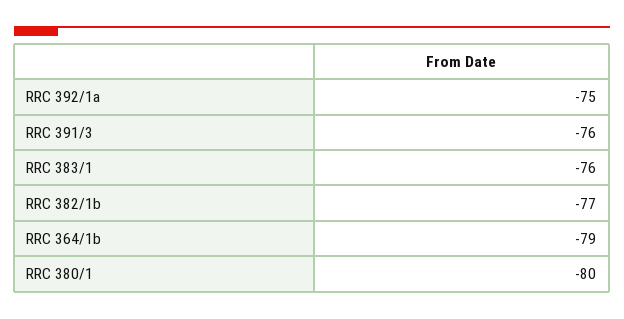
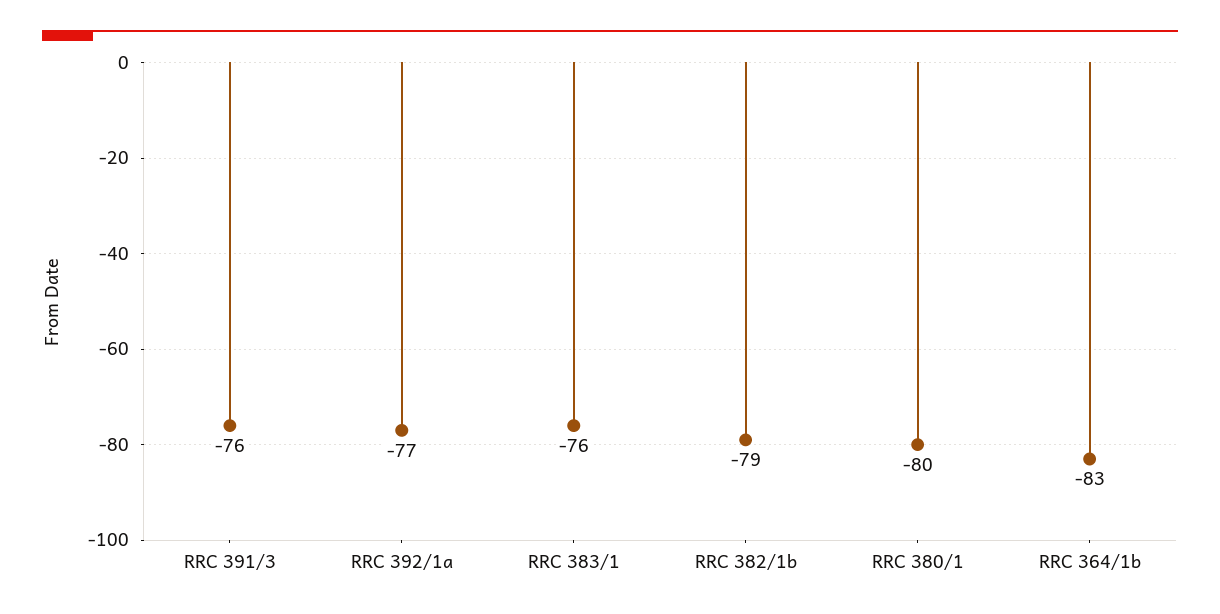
  {
-   "RRC 392/1a": -75,
+   "RRC 392/1a": -77,
    "RRC 391/3": -76,
    "RRC 383/1": -76,
-   "RRC 382/1b": -77,
+   "RRC 382/1b": -79,
-   "RRC 364/1b": -79,
+   "RRC 364/1b": -83,
    "RRC 380/1": -80
  }

